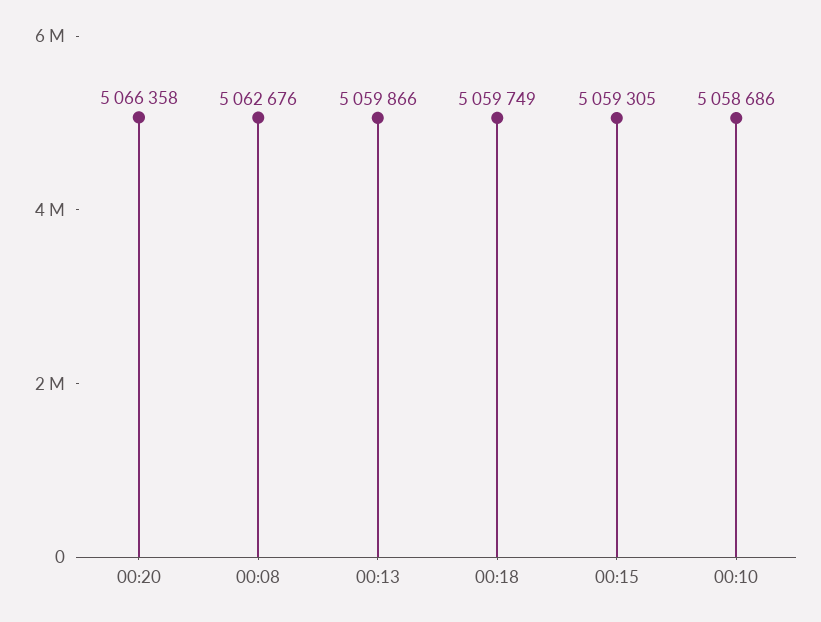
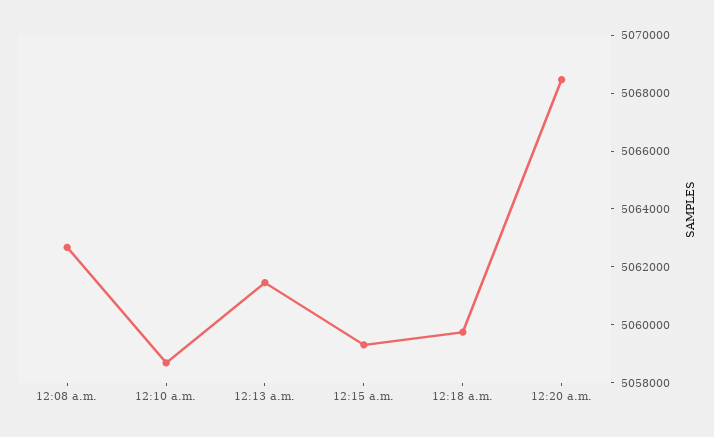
  {
-   "00:20": 5066358,
+   "00:20": 5068500,
    "00:08": 5062676,
-   "00:13": 5059866,
+   "00:13": 5061500,
    "00:18": 5059749,
    "00:15": 5059305,
    "00:10": 5058686
  }

